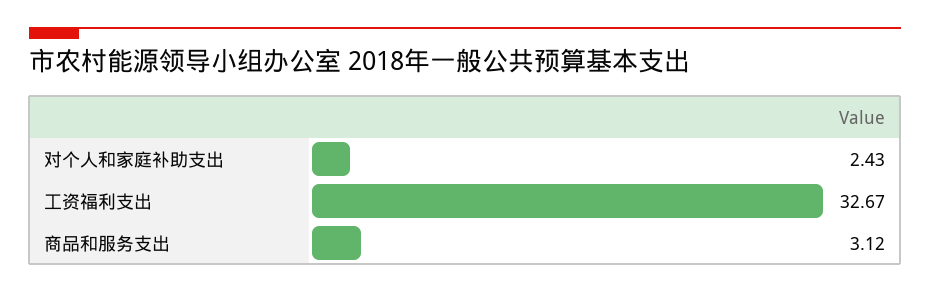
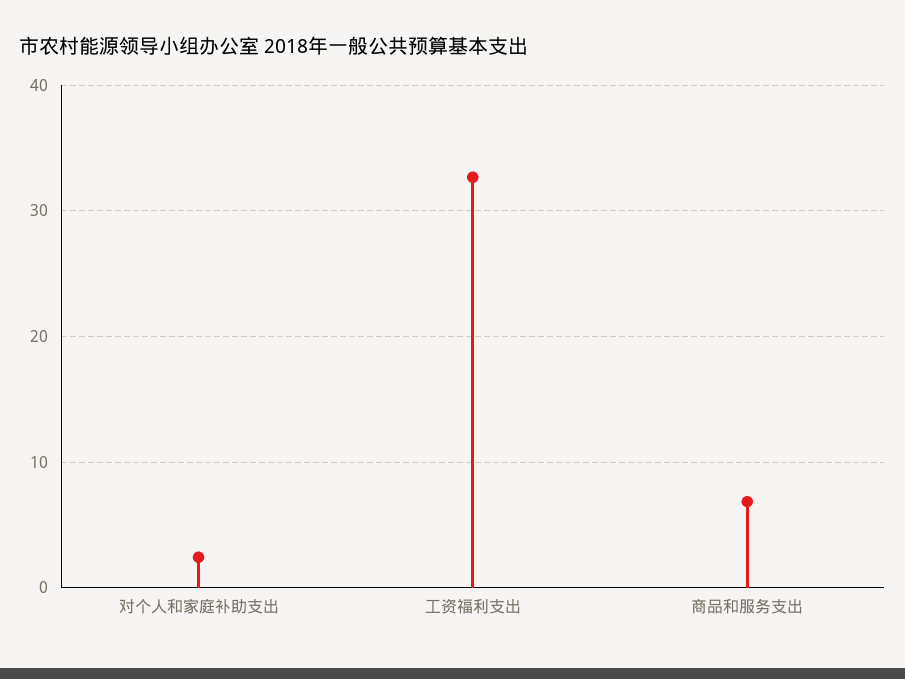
  {
    "对个人和家庭补助支出": 2.43,
    "工资福利支出": 32.67,
-   "商品和服务支出": 3.12
+   "商品和服务支出": 7
  }

